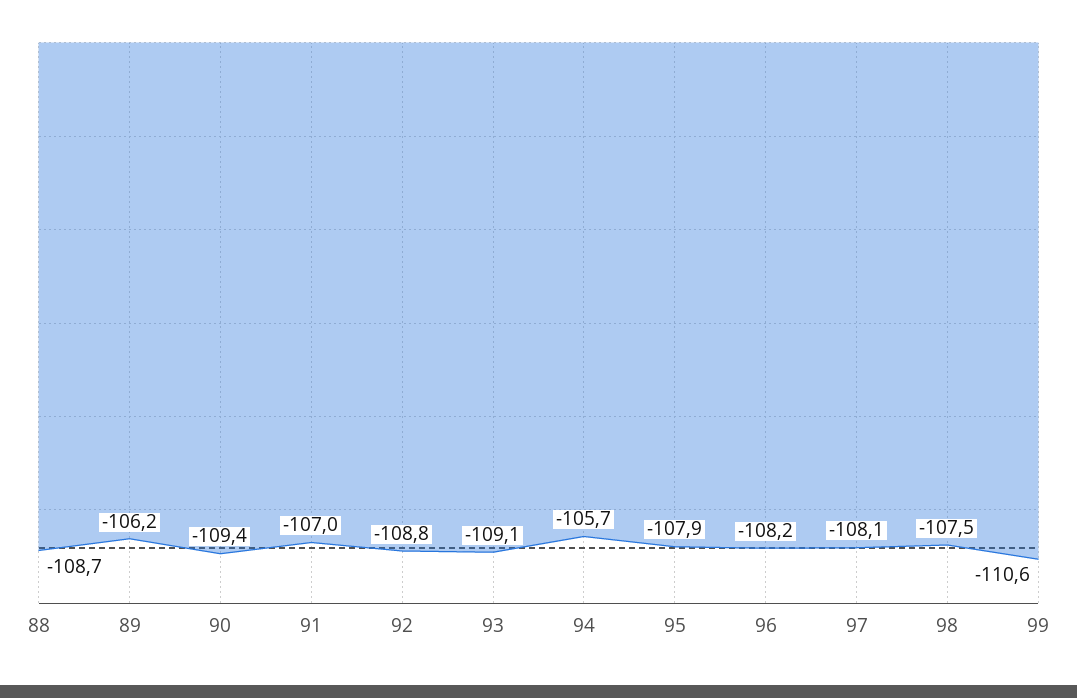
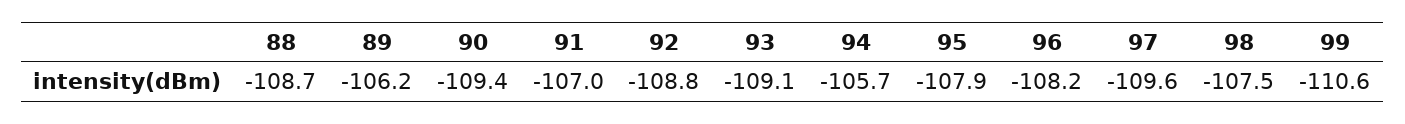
  {
    "88": -108.7,
    "89": -106.2,
    "90": -109.4,
    "91": -107,
    "92": -108.8,
    "93": -109.1,
    "94": -105.7,
    "95": -107.9,
    "96": -108.2,
-   "97": -108.1,
+   "97": -109.6,
    "98": -107.5,
    "99": -110.6
  }

